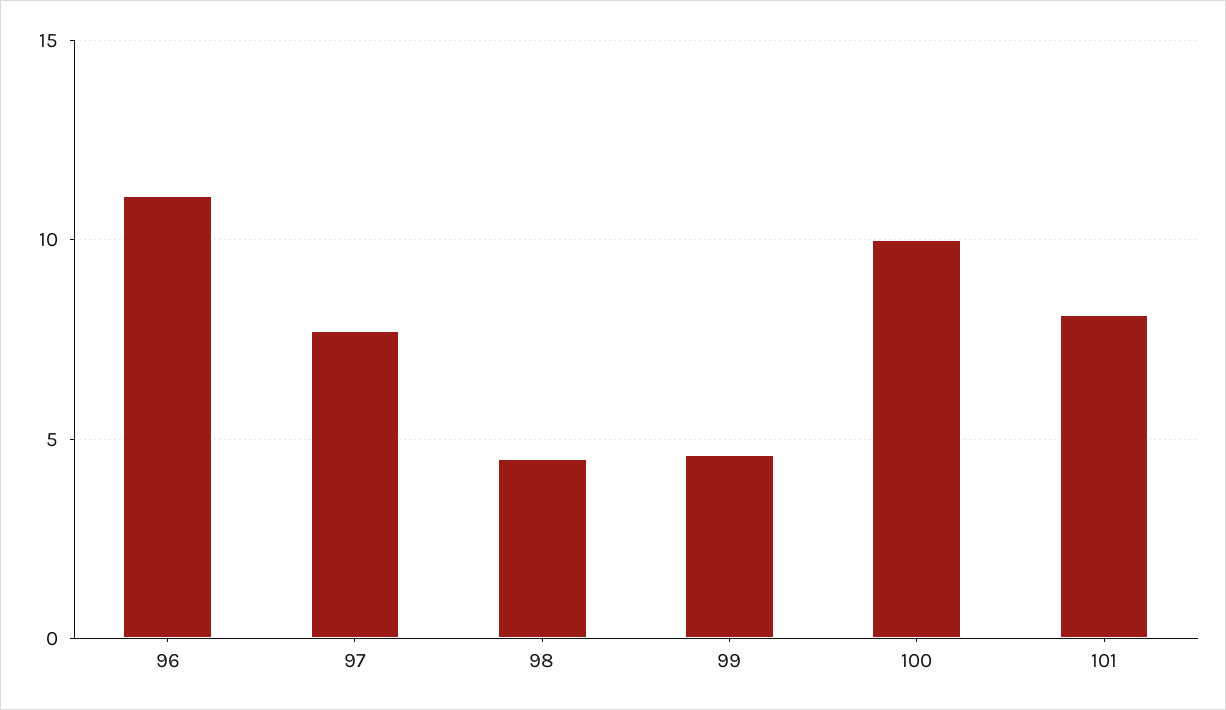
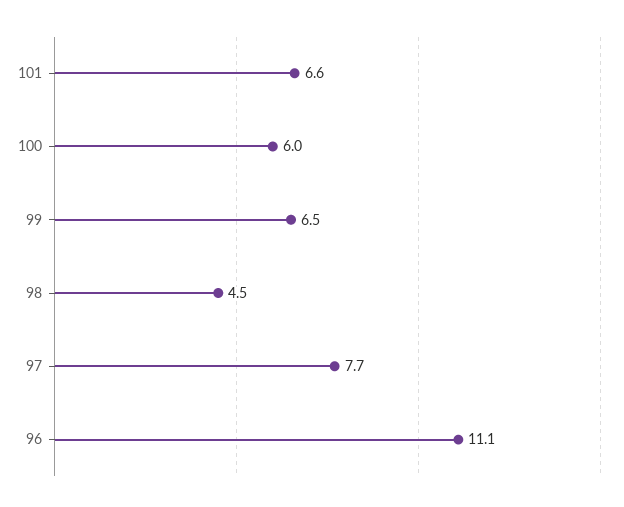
  {
    "96": 11.1,
    "97": 7.7,
    "98": 4.5,
-   "99": 4.5,
+   "99": 6.5,
-   "100": 10,
+   "100": 6,
-   "101": 8
+   "101": 6.6
  }

